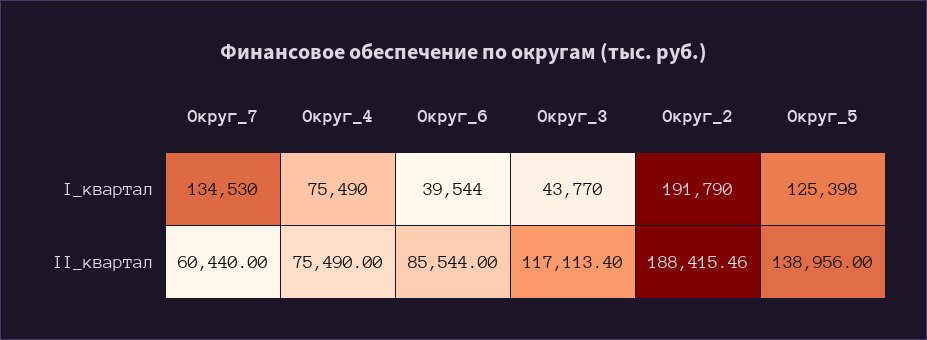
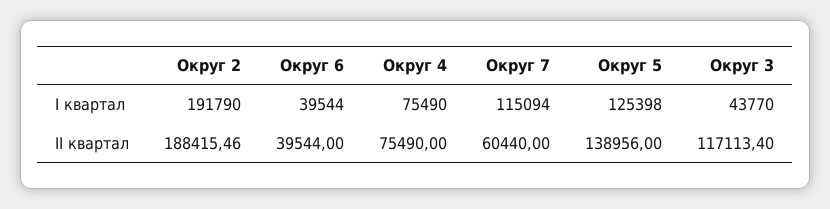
  {
    "Округ_7": {
-     "I_квартал": 134530,
+     "I_квартал": 115094,
      "II_квартал": 60440
    },
    "Округ_4": {
      "I_квартал": 75490,
      "II_квартал": 75490
    },
    "Округ_6": {
      "I_квартал": 39544,
-     "II_квартал": 85544
+     "II_квартал": 39544
    },
    "Округ_3": {
      "I_квартал": 43770,
      "II_квартал": 117113.4
    },
    "Округ_2": {
      "I_квартал": 191790,
      "II_квартал": 188415.46
    },
    "Округ_5": {
      "I_квартал": 125398,
      "II_квартал": 138956
    }
  }

